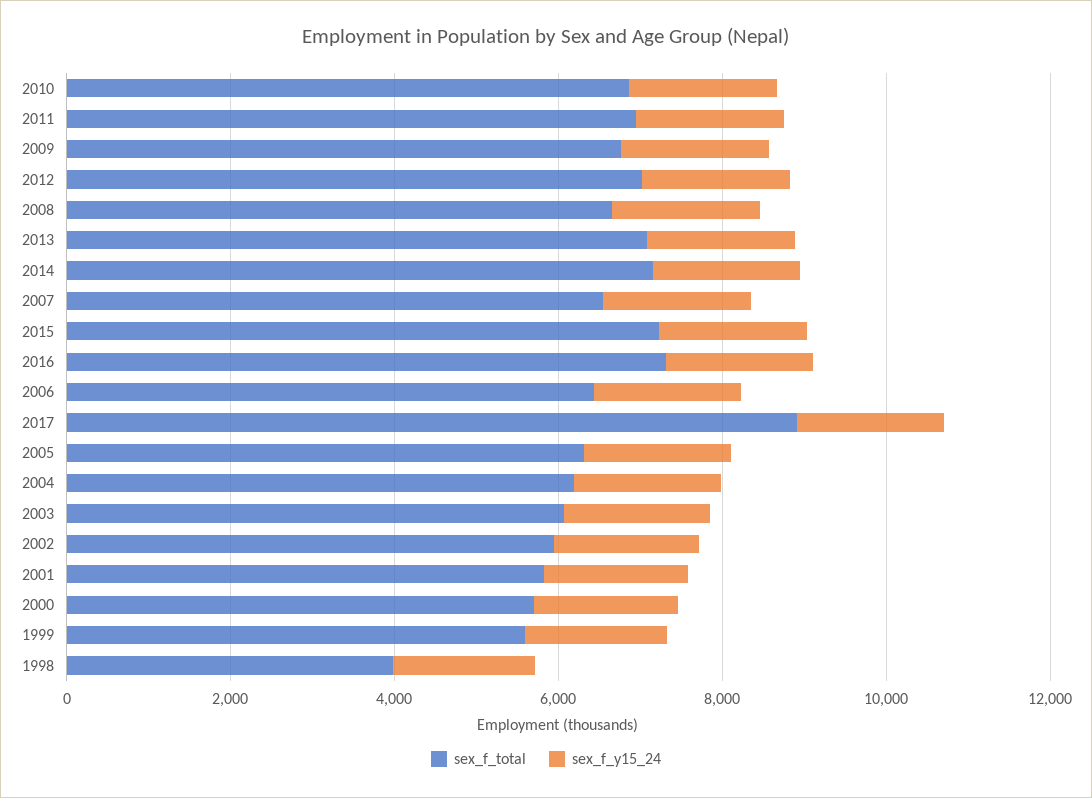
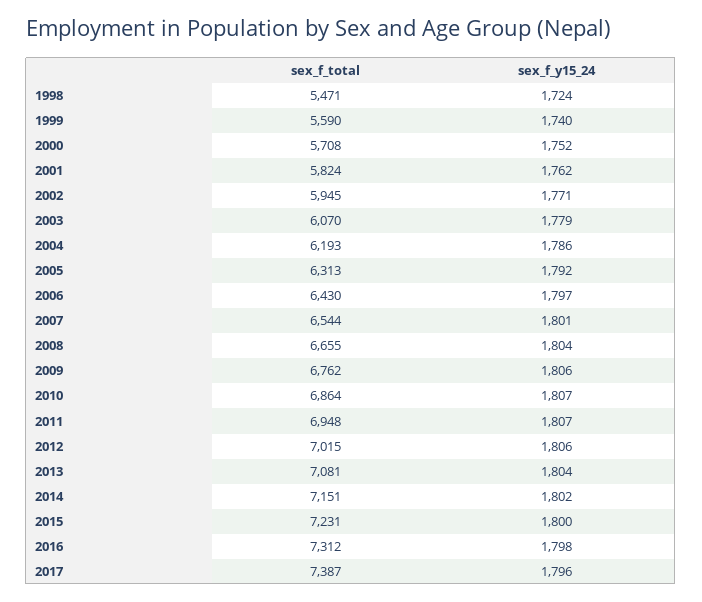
  {
    "sex_f_total": {
      "2010": 6864,
      "2011": 6948,
      "2009": 6762,
      "2012": 7015,
      "2008": 6655,
      "2013": 7081,
      "2014": 7151,
      "2007": 6544,
      "2015": 7231,
      "2016": 7312,
      "2006": 6430,
-     "2017": 9000,
+     "2017": 7387,
      "2005": 6313,
      "2004": 6193,
      "2003": 6070,
      "2002": 5945,
      "2001": 5824,
      "2000": 5708,
      "1999": 5590,
-     "1998": 4000
+     "1998": 5471
    },
    "sex_f_y15_24": {
      "2010": 1807,
      "2011": 1807,
      "2009": 1806,
      "2012": 1806,
      "2008": 1804,
      "2013": 1804,
      "2014": 1802,
      "2007": 1801,
      "2015": 1800,
      "2016": 1798,
      "2006": 1797,
      "2017": 1796,
      "2005": 1792,
      "2004": 1786,
      "2003": 1779,
      "2002": 1771,
      "2001": 1762,
      "2000": 1752,
      "1999": 1740,
      "1998": 1724
    }
  }

